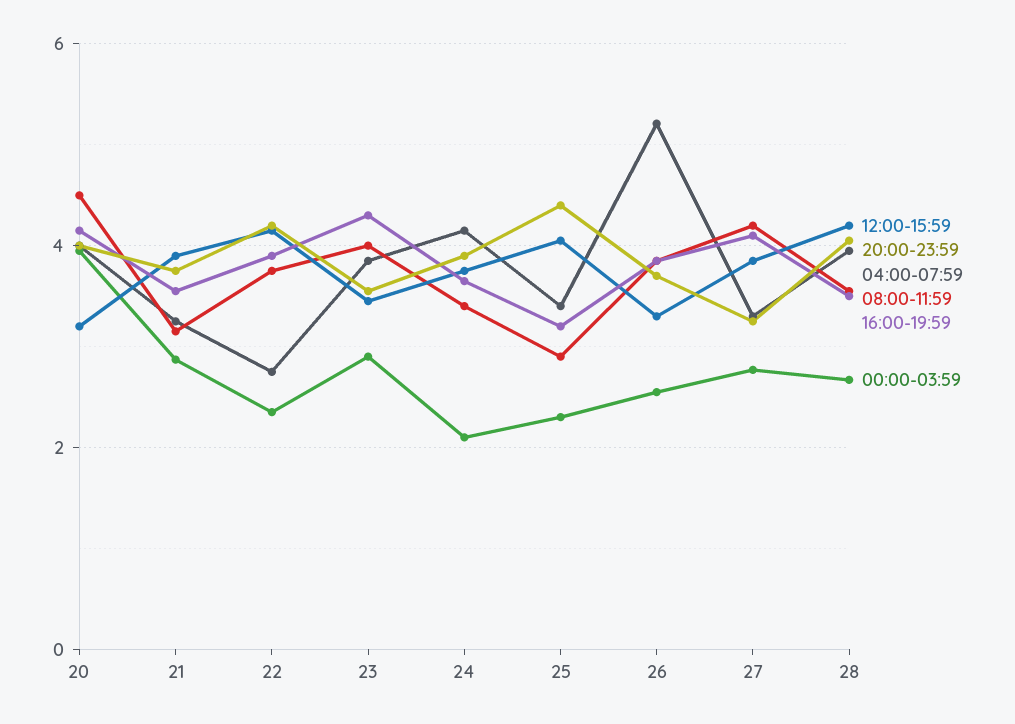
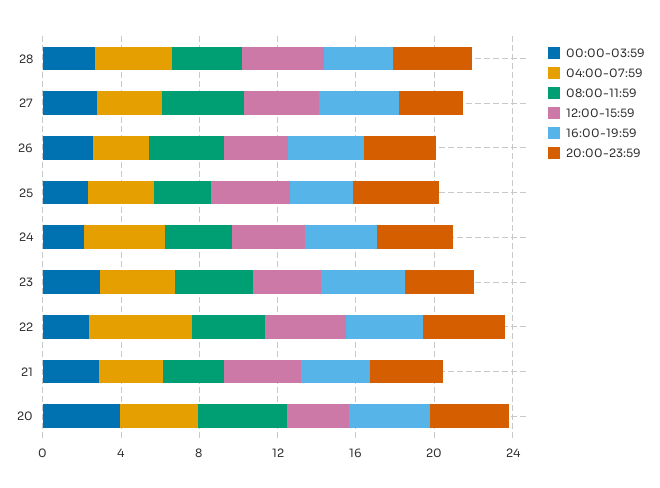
  {
    "12:00-15:59": {
      "20": 3.2,
      "21": 4,
      "22": 4.2,
      "23": 3.4,
      "24": 3.8,
      "25": 4,
      "26": 3.4,
      "27": 3.8,
      "28": 4.2
    },
    "20:00-23:59": {
      "20": 4,
      "21": 3.8,
      "22": 4.2,
      "23": 3.6,
      "24": 4,
      "25": 4.4,
      "26": 3.8,
      "27": 3.2,
      "28": 4
    },
    "04:00-07:59": {
      "20": 4,
      "21": 3.2,
-     "22": 2.8,
+     "22": 5,
      "23": 3.8,
      "24": 4.2,
      "25": 3.4,
-     "26": 5.2,
+     "26": 3,
      "27": 3.4,
      "28": 4
    },
    "08:00-11:59": {
      "20": 4.6,
      "21": 3.2,
      "22": 3.8,
      "23": 4,
      "24": 3.4,
      "25": 3,
      "26": 3.8,
      "27": 4.2,
      "28": 3.6
    },
    "16:00-19:59": {
      "20": 4.2,
      "21": 3.6,
      "22": 4,
      "23": 4.4,
      "24": 3.6,
      "25": 3.2,
      "26": 3.8,
      "27": 4.2,
      "28": 3.6
    },
    "00:00-03:59": {
      "20": 4,
      "21": 2.8,
      "22": 2.4,
      "23": 3,
      "24": 2.2,
      "25": 2.4,
      "26": 2.6,
      "27": 2.8,
      "28": 2.6
    }
  }

